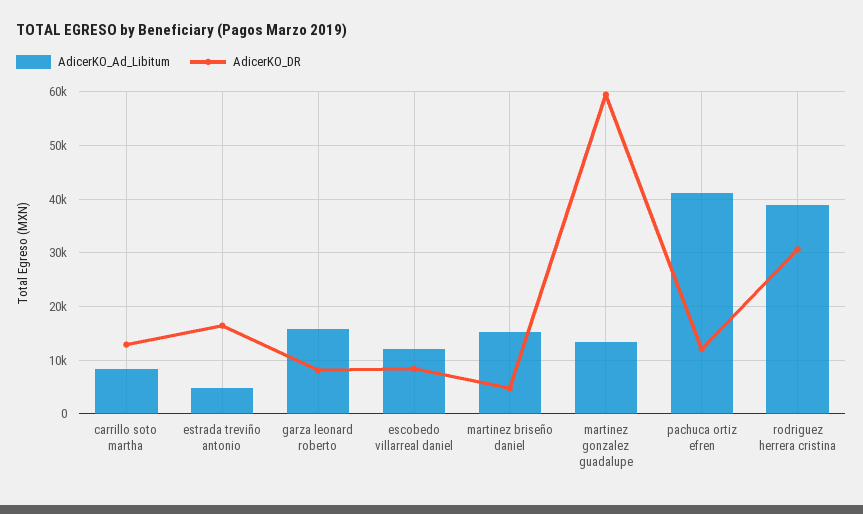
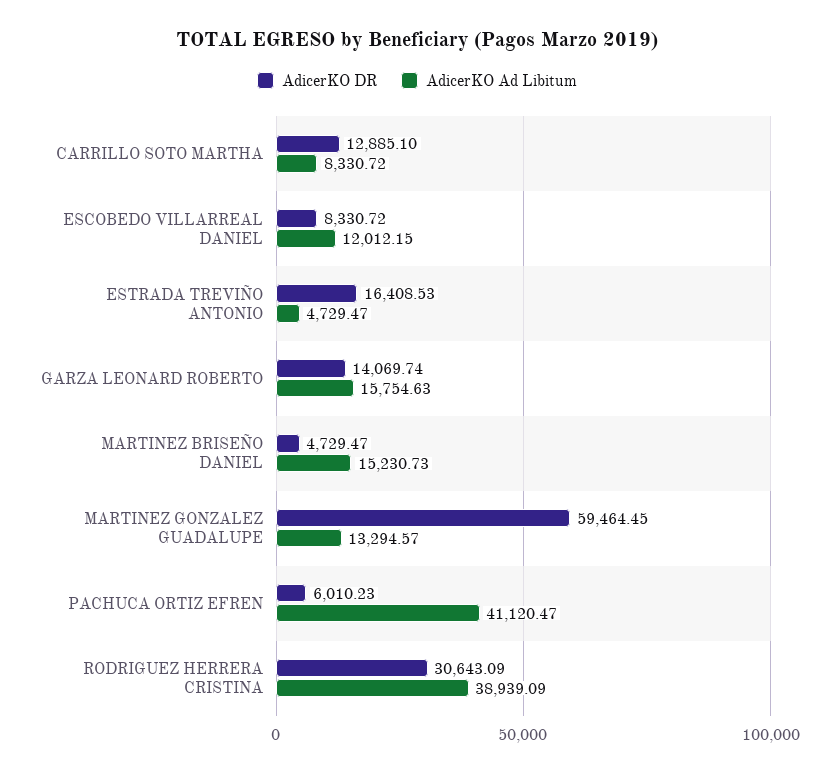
  {
    "AdicerKO_Ad_Libitum": {
      "carrillo soto martha": 8330.72,
      "estrada treviño antonio": 4729.47,
      "garza leonard roberto": 15754.63,
      "escobedo villarreal daniel": 12012.15,
      "martinez briseño daniel": 15230.73,
      "martinez gonzalez guadalupe": 13294.57,
      "pachuca ortiz efren": 41120.47,
      "rodriguez herrera cristina": 38939.09
    },
    "AdicerKO_DR": {
      "carrillo soto martha": 12885.1,
      "estrada treviño antonio": 16408.53,
-     "garza leonard roberto": 8000,
+     "garza leonard roberto": 14069.74,
      "escobedo villarreal daniel": 8330.72,
      "martinez briseño daniel": 4729.47,
      "martinez gonzalez guadalupe": 59464.45,
-     "pachuca ortiz efren": 12000,
+     "pachuca ortiz efren": 6010.23,
      "rodriguez herrera cristina": 30643.09
    }
  }

